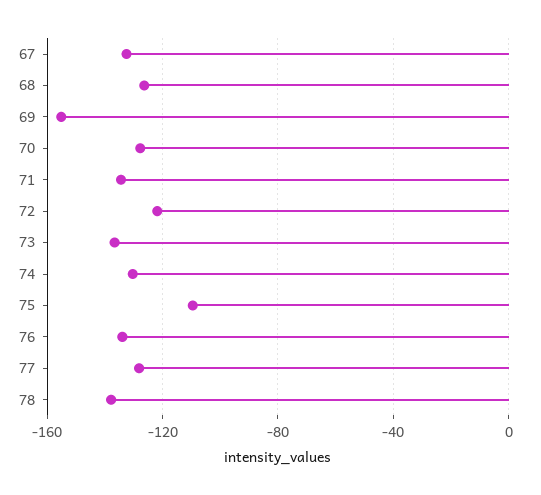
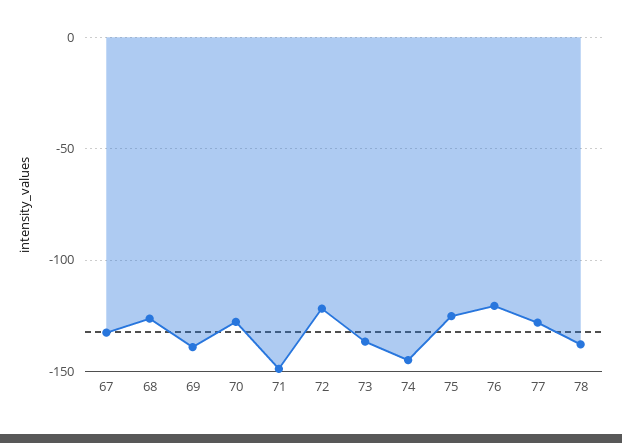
  {
    "67": -135,
    "68": -125,
-   "69": -155,
+   "69": -140,
    "70": -130,
-   "71": -135,
+   "71": -150,
    "72": -120,
    "73": -135,
-   "74": -130,
+   "74": -145,
-   "75": -110,
+   "75": -125,
-   "76": -135,
+   "76": -120,
    "77": -130,
    "78": -140
  }

